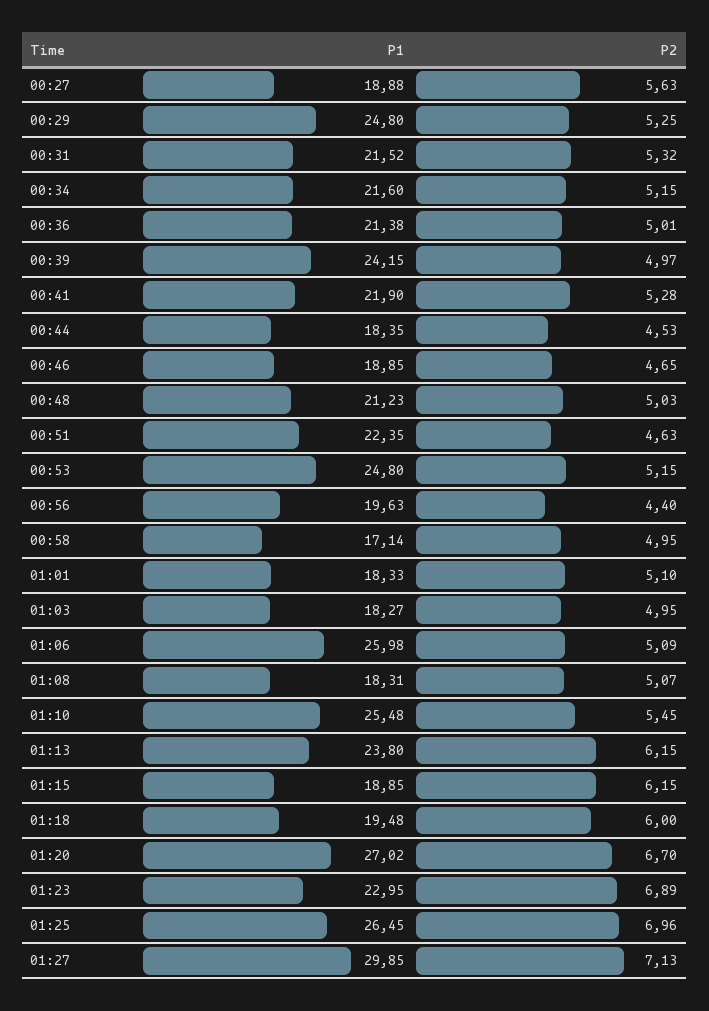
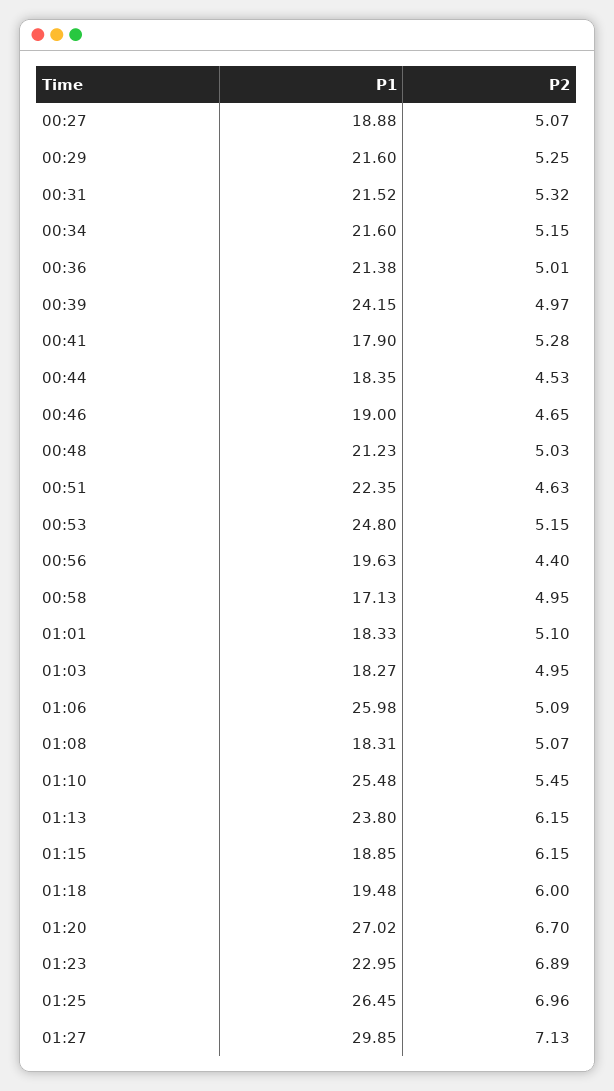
  {
    "P1": {
      "00:27": 18.88,
-     "00:29": 24.8,
+     "00:29": 21.6,
      "00:31": 21.52,
      "00:34": 21.6,
      "00:36": 21.38,
      "00:39": 24.15,
-     "00:41": 21.9,
+     "00:41": 17.9,
      "00:44": 18.35,
-     "00:46": 18.85,
+     "00:46": 19,
      "00:48": 21.23,
      "00:51": 22.35,
      "00:53": 24.8,
      "00:56": 19.63,
-     "00:58": 17.14,
+     "00:58": 17.13,
      "01:01": 18.33,
      "01:03": 18.27,
      "01:06": 25.98,
      "01:08": 18.31,
      "01:10": 25.48,
      "01:13": 23.8,
      "01:15": 18.85,
      "01:18": 19.48,
      "01:20": 27.02,
      "01:23": 22.95,
      "01:25": 26.45,
      "01:27": 29.85
    },
    "P2": {
-     "00:27": 5.63,
+     "00:27": 5.07,
      "00:29": 5.25,
      "00:31": 5.32,
      "00:34": 5.15,
      "00:36": 5.01,
      "00:39": 4.97,
      "00:41": 5.28,
      "00:44": 4.53,
      "00:46": 4.65,
      "00:48": 5.03,
      "00:51": 4.63,
      "00:53": 5.15,
      "00:56": 4.4,
      "00:58": 4.95,
      "01:01": 5.1,
      "01:03": 4.95,
      "01:06": 5.09,
      "01:08": 5.07,
      "01:10": 5.45,
      "01:13": 6.15,
      "01:15": 6.15,
      "01:18": 6,
      "01:20": 6.7,
      "01:23": 6.89,
      "01:25": 6.96,
      "01:27": 7.13
    }
  }

